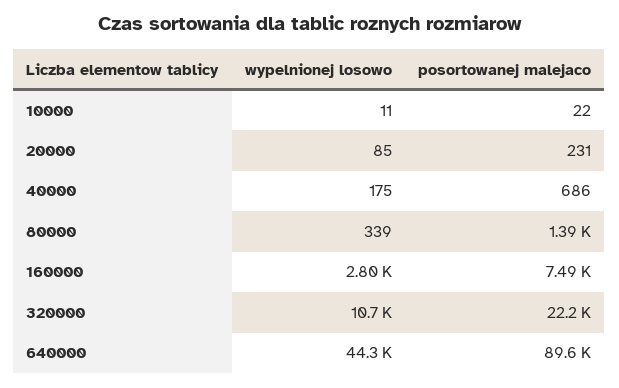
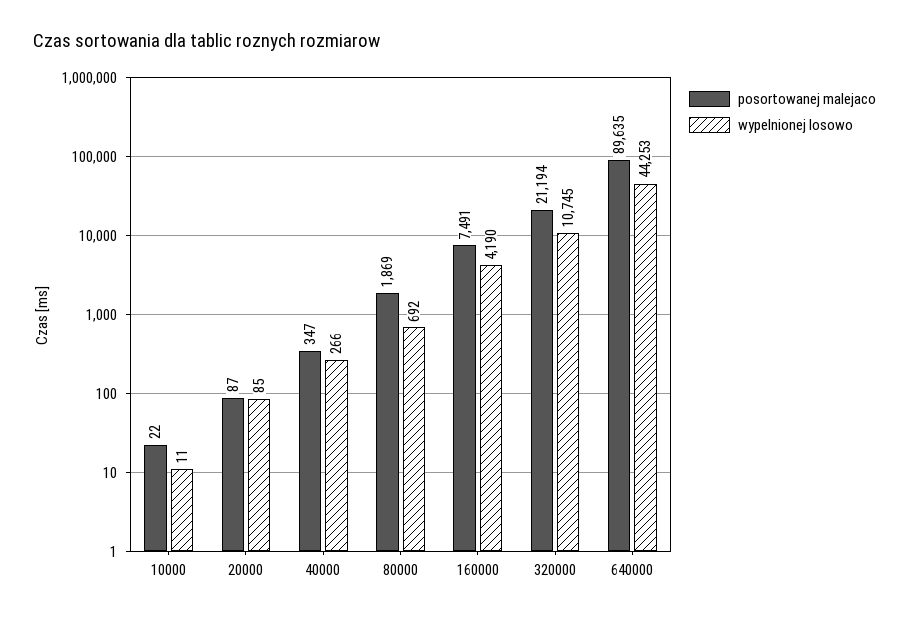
  {
    "wypelnionej losowo": {
      "10000": 11,
      "20000": 85,
-     "40000": 175,
+     "40000": 266,
-     "80000": 339,
+     "80000": 692,
-     "160000": 2800,
+     "160000": 4190,
      "320000": 10745,
      "640000": 44253
    },
    "posortowanej malejaco": {
      "10000": 22,
-     "20000": 231,
+     "20000": 87,
-     "40000": 686,
+     "40000": 347,
-     "80000": 1390,
+     "80000": 1869,
      "160000": 7491,
-     "320000": 22200,
+     "320000": 21194,
      "640000": 89635
    }
  }

